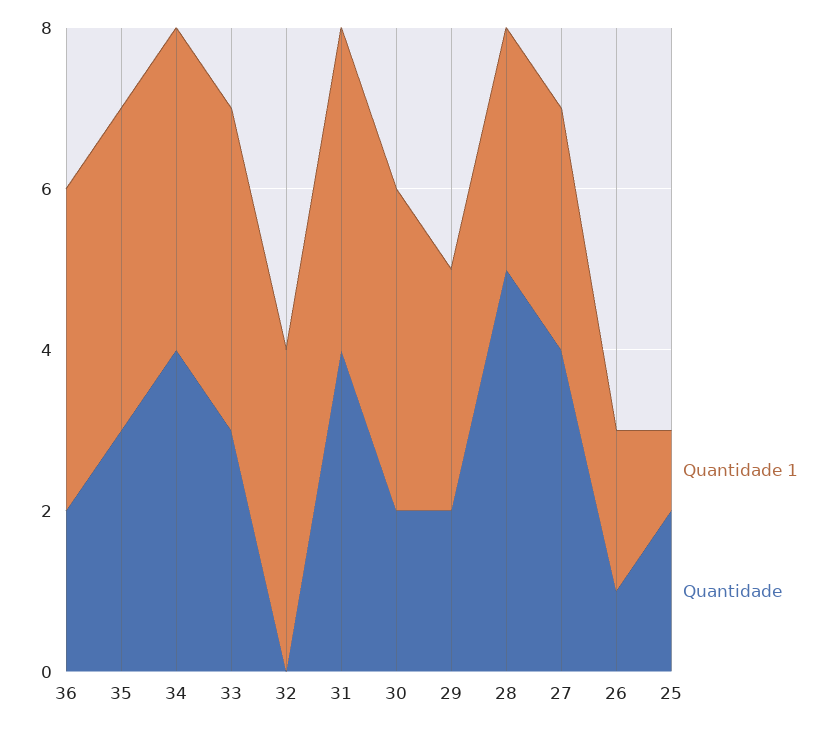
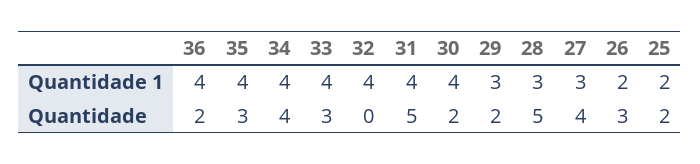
  {
    "Quantidade 1": {
      "36": 4,
      "35": 4,
      "34": 4,
      "33": 4,
      "32": 4,
      "31": 4,
      "30": 4,
      "29": 3,
      "28": 3,
      "27": 3,
      "26": 2,
-     "25": 1
+     "25": 2
    },
    "Quantidade": {
      "36": 2,
      "35": 3,
      "34": 4,
      "33": 3,
      "32": 0,
-     "31": 4,
+     "31": 5,
      "30": 2,
      "29": 2,
      "28": 5,
      "27": 4,
-     "26": 1,
+     "26": 3,
      "25": 2
    }
  }

